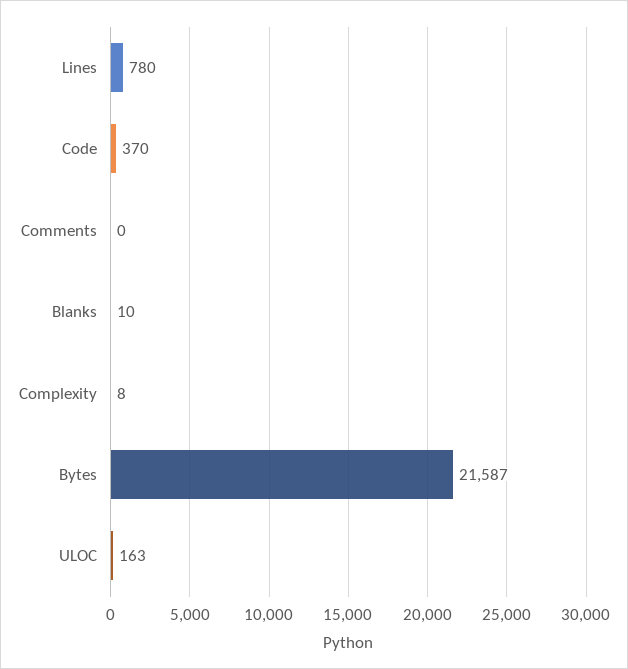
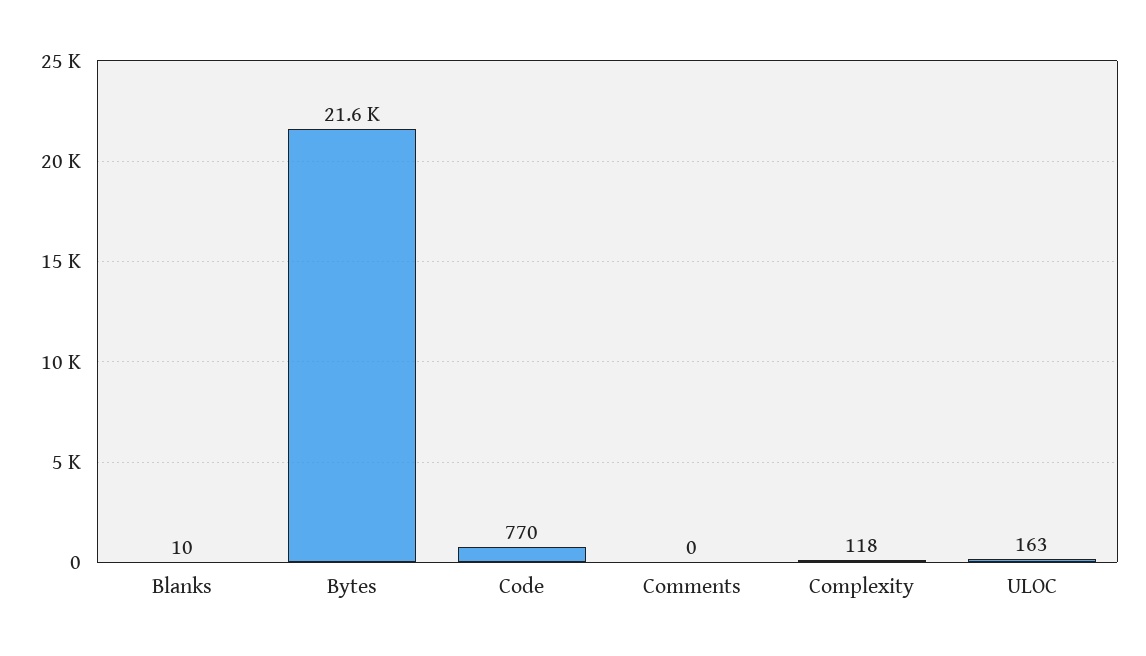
  {
-   "Lines": 780,
-   "Code": 370,
+   "Code": 770,
    "Comments": 0,
    "Blanks": 10,
-   "Complexity": 8,
+   "Complexity": 118,
    "Bytes": 21587,
    "ULOC": 163
  }

